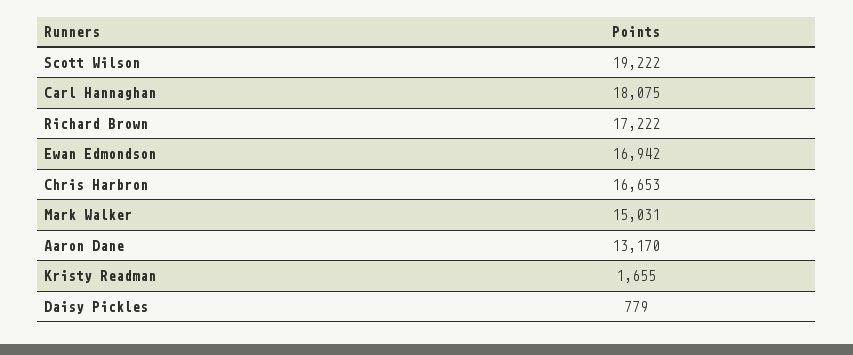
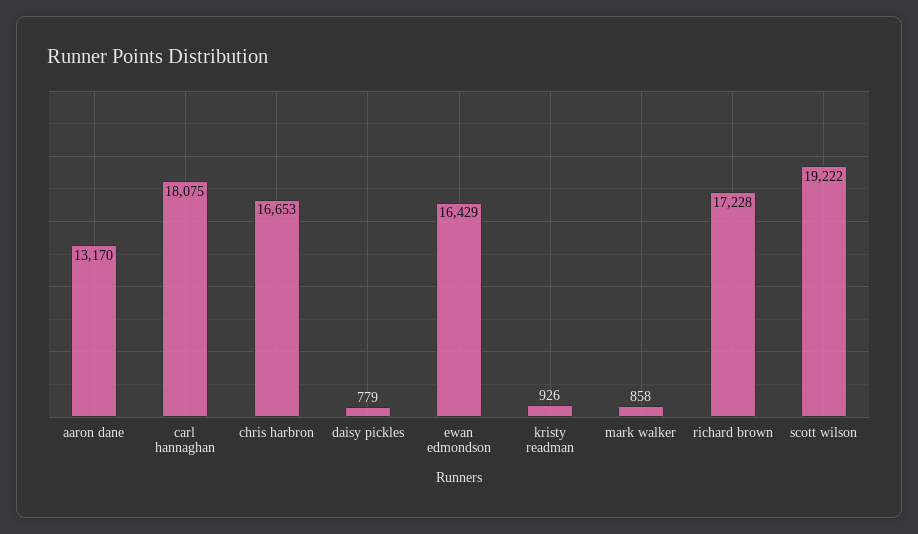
  {
    "Scott Wilson": 19222,
    "Carl Hannaghan": 18075,
-   "Richard Brown": 17222,
+   "Richard Brown": 17228,
-   "Ewan Edmondson": 16942,
+   "Ewan Edmondson": 16429,
    "Chris Harbron": 16653,
-   "Mark Walker": 15031,
+   "Mark Walker": 858,
    "Aaron Dane": 13170,
-   "Kristy Readman": 1655,
+   "Kristy Readman": 926,
    "Daisy Pickles": 779
  }

